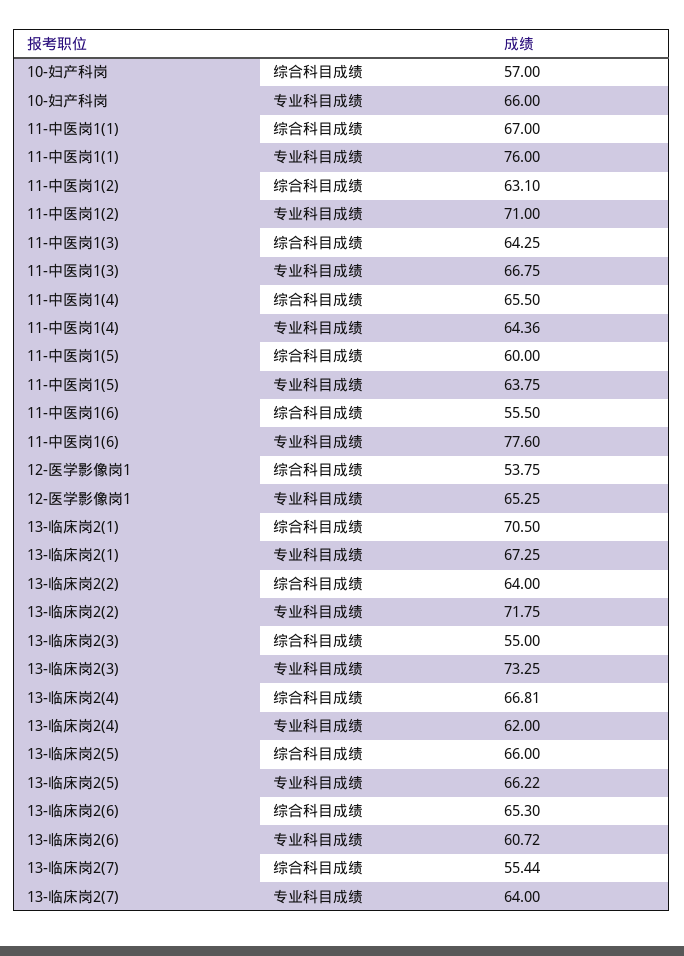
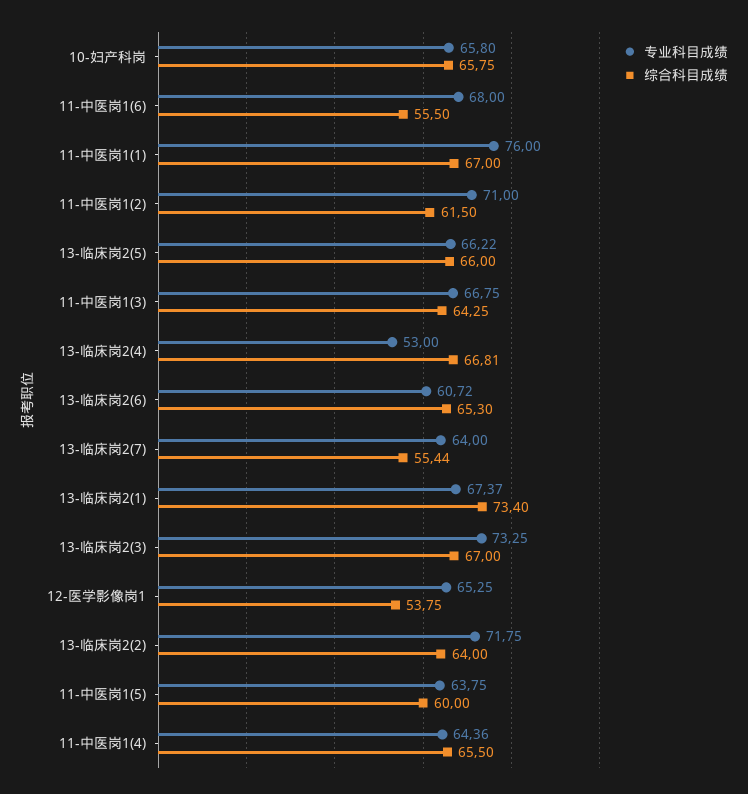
  {
    "综合科目成绩": {
-     "10-妇产科岗": 57,
+     "10-妇产科岗": 65.75,
      "11-中医岗1(1)": 67,
-     "11-中医岗1(2)": 63.1,
+     "11-中医岗1(2)": 61.5,
      "11-中医岗1(3)": 64.25,
      "11-中医岗1(4)": 65.5,
      "11-中医岗1(5)": 60,
      "11-中医岗1(6)": 55.5,
      "12-医学影像岗1": 53.75,
-     "13-临床岗2(1)": 70.5,
+     "13-临床岗2(1)": 73.4,
      "13-临床岗2(2)": 64,
-     "13-临床岗2(3)": 55,
+     "13-临床岗2(3)": 67,
      "13-临床岗2(4)": 66.81,
      "13-临床岗2(5)": 66,
      "13-临床岗2(6)": 65.3,
      "13-临床岗2(7)": 55.44
    },
    "专业科目成绩": {
-     "10-妇产科岗": 66,
+     "10-妇产科岗": 65.8,
      "11-中医岗1(1)": 76,
      "11-中医岗1(2)": 71,
      "11-中医岗1(3)": 66.75,
      "11-中医岗1(4)": 64.36,
      "11-中医岗1(5)": 63.75,
-     "11-中医岗1(6)": 77.6,
+     "11-中医岗1(6)": 68,
      "12-医学影像岗1": 65.25,
-     "13-临床岗2(1)": 67.25,
+     "13-临床岗2(1)": 67.37,
      "13-临床岗2(2)": 71.75,
      "13-临床岗2(3)": 73.25,
-     "13-临床岗2(4)": 62,
+     "13-临床岗2(4)": 53,
      "13-临床岗2(5)": 66.22,
      "13-临床岗2(6)": 60.72,
      "13-临床岗2(7)": 64
    }
  }

